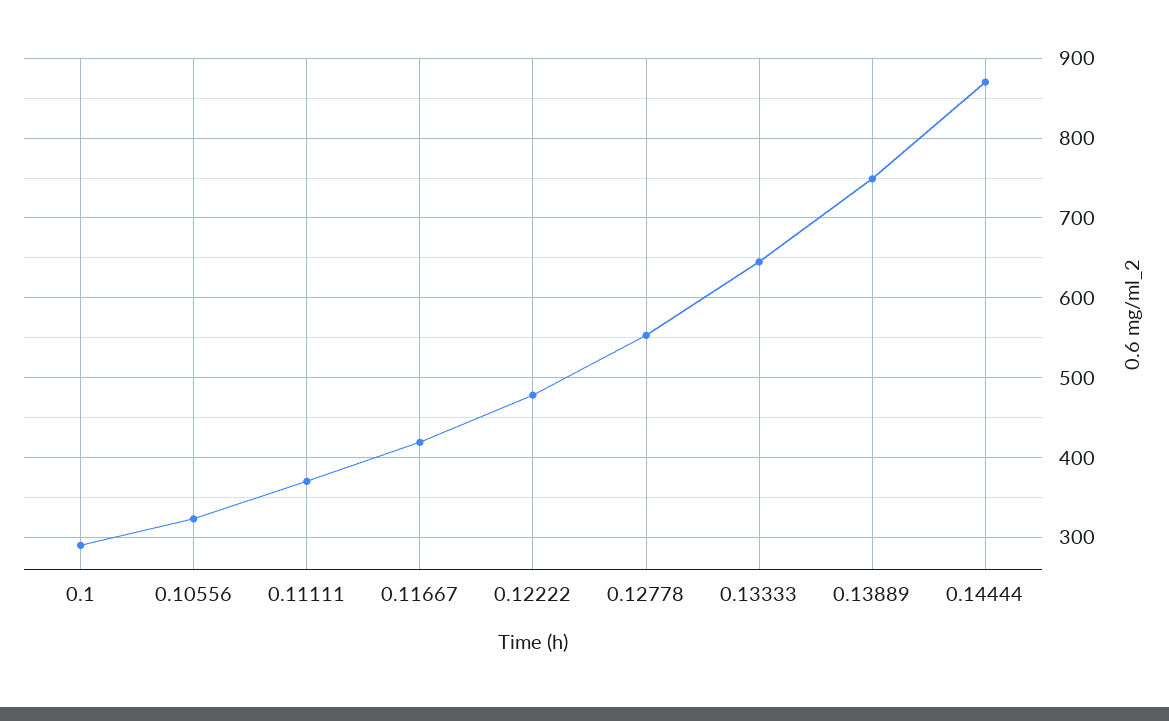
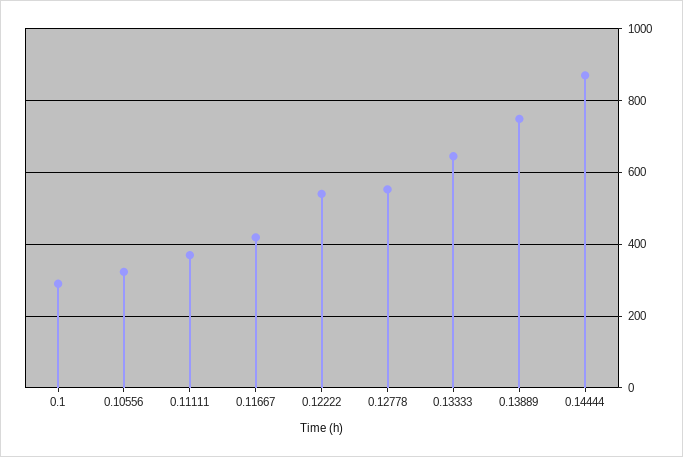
  {
    "0.1": 290,
    "0.10556": 320,
    "0.11111": 370,
    "0.11667": 420,
-   "0.12222": 480,
+   "0.12222": 540,
    "0.12778": 550,
    "0.13333": 650,
    "0.13889": 750,
    "0.14444": 870
  }

